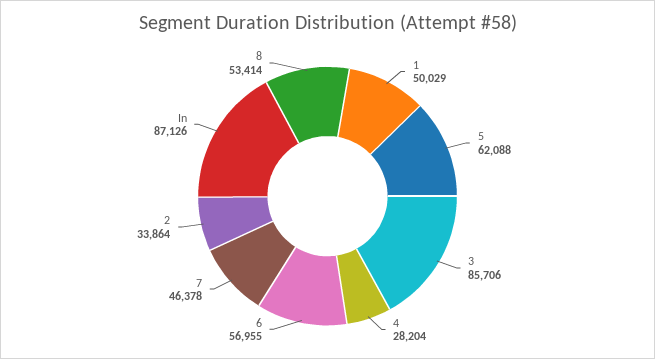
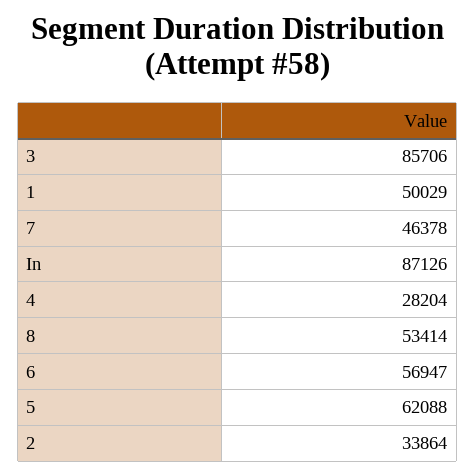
  {
    "1": 50029,
    "5": 62088,
    "3": 85706,
    "4": 28204,
-   "6": 56955,
+   "6": 56947,
    "7": 46378,
    "2": 33864,
    "In": 87126,
    "8": 53414
  }

